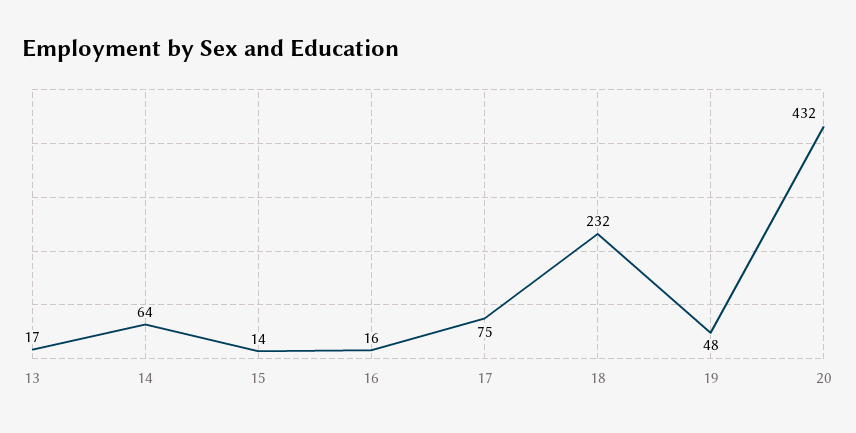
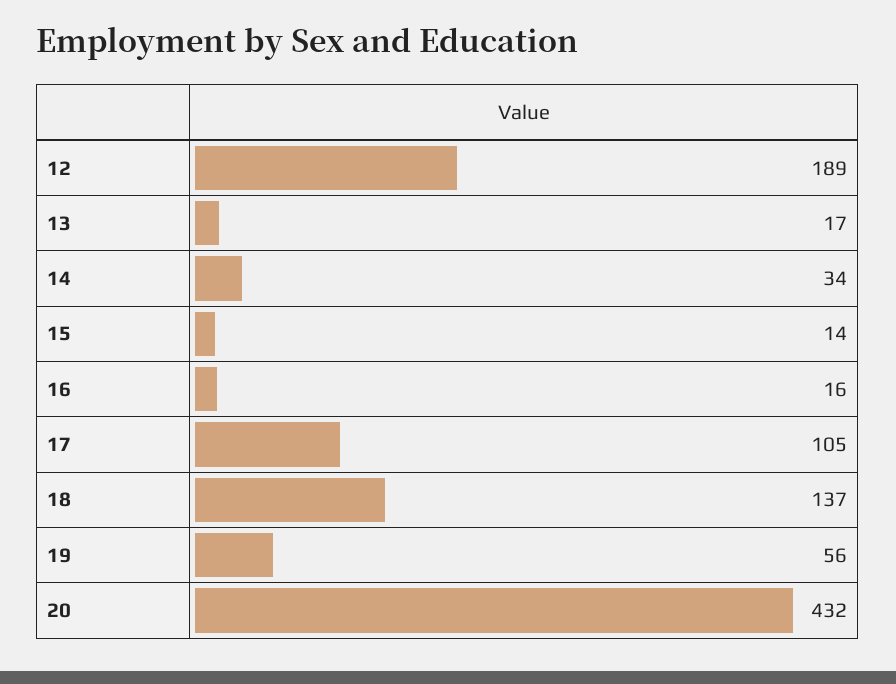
  {
    "13": 17,
-   "14": 64,
+   "14": 34,
    "15": 14,
    "16": 16,
-   "17": 75,
+   "17": 105,
-   "18": 232,
+   "18": 137,
-   "19": 48,
+   "19": 56,
-   "20": 432
+   "20": 432,
+   "12": 189
  }

